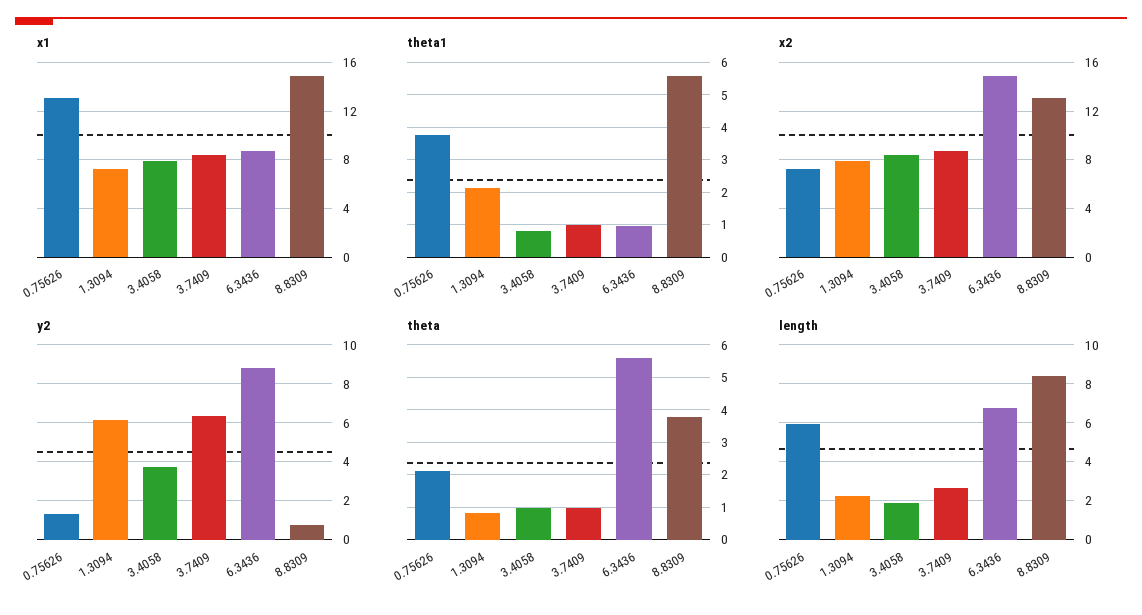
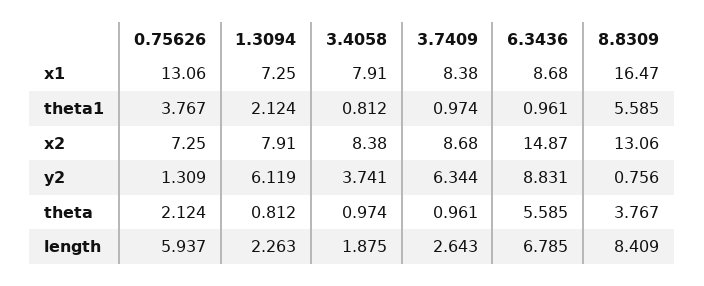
  {
    "x1": {
      "0.75626": 13.06,
      "1.3094": 7.25,
      "3.4058": 7.91,
      "3.7409": 8.38,
      "6.3436": 8.68,
-     "8.8309": 15
+     "8.8309": 16.47
    },
    "theta1": {
      "0.75626": 3.767,
      "1.3094": 2.124,
      "3.4058": 0.812,
      "3.7409": 0.974,
      "6.3436": 0.961,
      "8.8309": 5.585
    },
    "x2": {
      "0.75626": 7.25,
      "1.3094": 7.91,
      "3.4058": 8.38,
      "3.7409": 8.68,
      "6.3436": 14.87,
      "8.8309": 13.06
    },
    "y2": {
      "0.75626": 1.309,
      "1.3094": 6.119,
      "3.4058": 3.741,
      "3.7409": 6.344,
      "6.3436": 8.831,
      "8.8309": 0.756
    },
    "theta": {
      "0.75626": 2.124,
      "1.3094": 0.812,
      "3.4058": 0.974,
      "3.7409": 0.961,
      "6.3436": 5.585,
      "8.8309": 3.767
    },
    "length": {
      "0.75626": 5.937,
      "1.3094": 2.263,
      "3.4058": 1.875,
      "3.7409": 2.643,
      "6.3436": 6.785,
      "8.8309": 8.409
    }
  }

